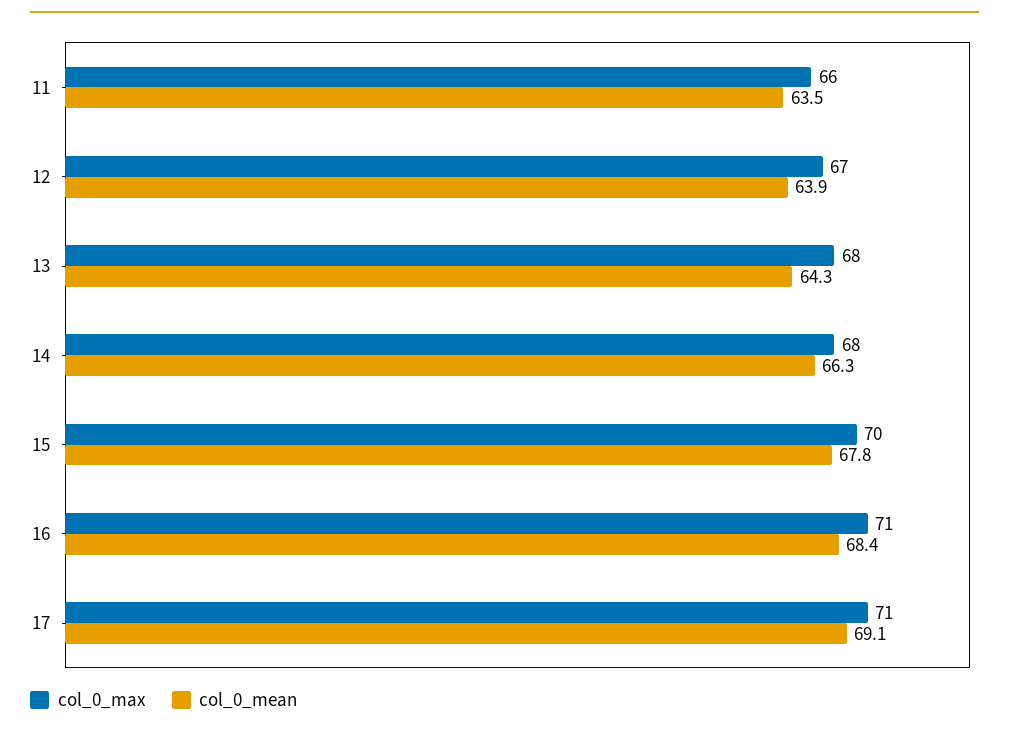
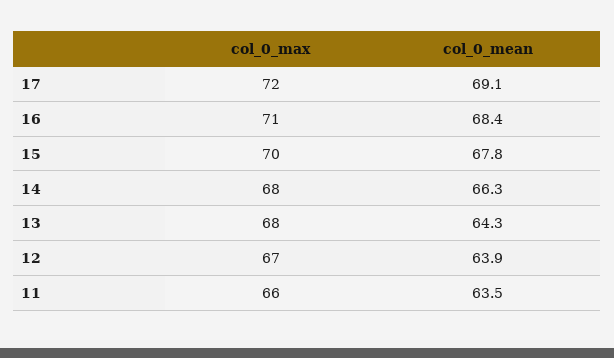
  {
    "col_0_max": {
      "11": 66,
      "12": 67,
      "13": 68,
      "14": 68,
      "15": 70,
      "16": 71,
-     "17": 71
+     "17": 72
    },
    "col_0_mean": {
      "11": 63.5,
      "12": 63.9,
      "13": 64.3,
      "14": 66.3,
      "15": 67.8,
      "16": 68.4,
      "17": 69.1
    }
  }

